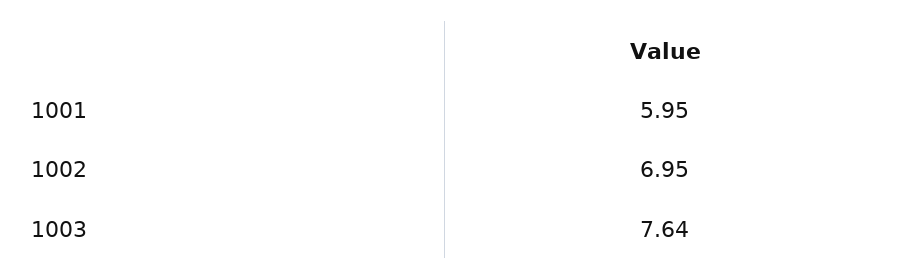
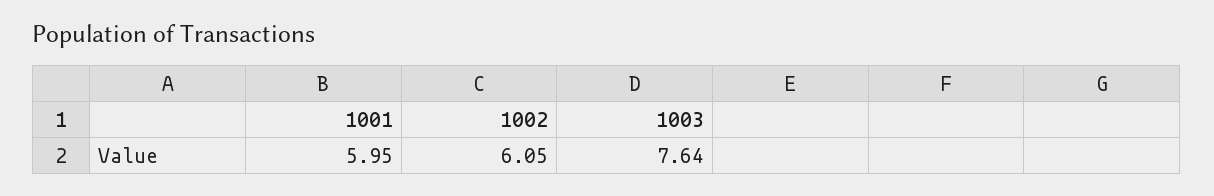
  {
    "1001": 5.95,
-   "1002": 6.95,
+   "1002": 6.05,
    "1003": 7.64
  }

